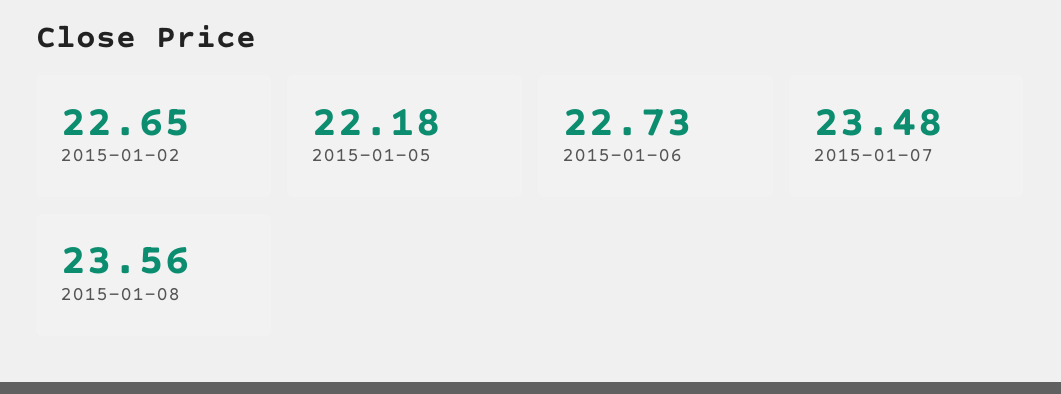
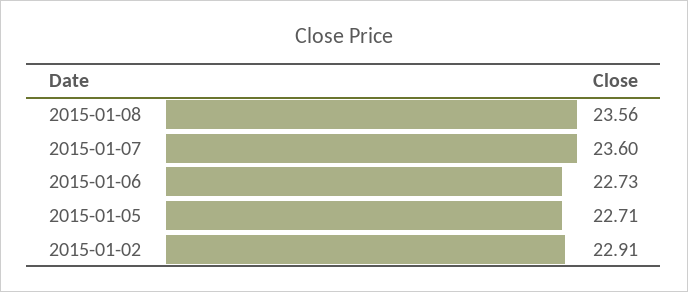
  {
-   "2015-01-02": 22.65,
+   "2015-01-02": 22.91,
-   "2015-01-05": 22.18,
+   "2015-01-05": 22.71,
    "2015-01-06": 22.73,
-   "2015-01-07": 23.48,
+   "2015-01-07": 23.6,
    "2015-01-08": 23.56
  }

